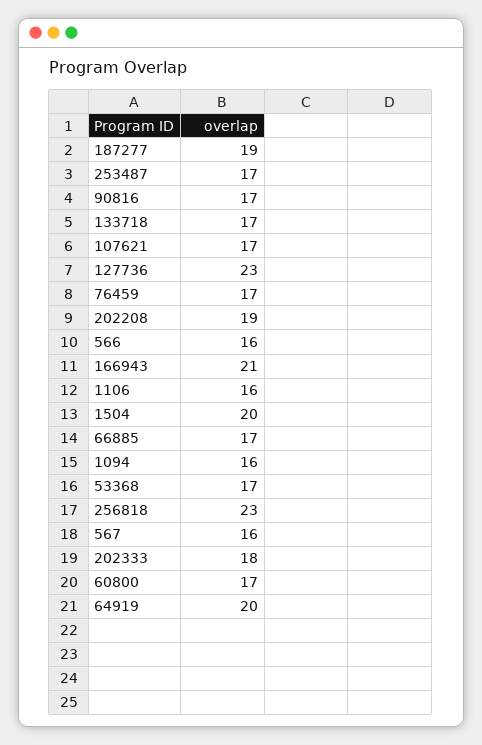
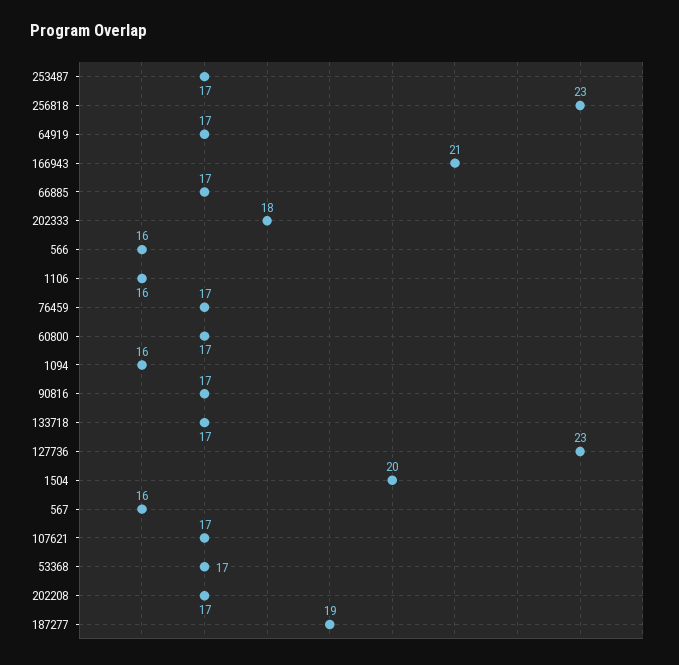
  {
    "187277": 19,
    "253487": 17,
    "90816": 17,
    "133718": 17,
    "107621": 17,
    "127736": 23,
    "76459": 17,
-   "202208": 19,
+   "202208": 17,
    "566": 16,
    "166943": 21,
    "1106": 16,
    "1504": 20,
    "66885": 17,
    "1094": 16,
    "53368": 17,
    "256818": 23,
    "567": 16,
    "202333": 18,
    "60800": 17,
-   "64919": 20
+   "64919": 17
  }

